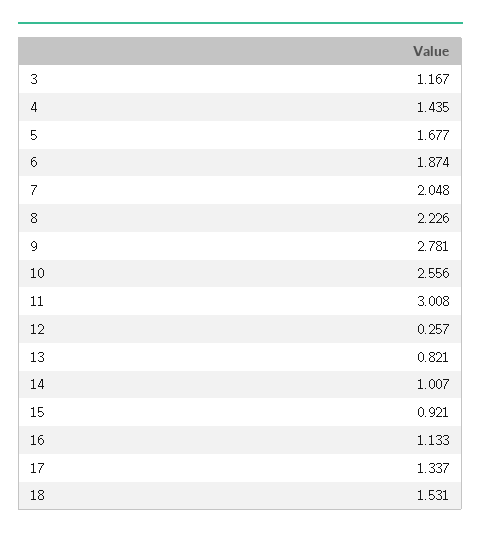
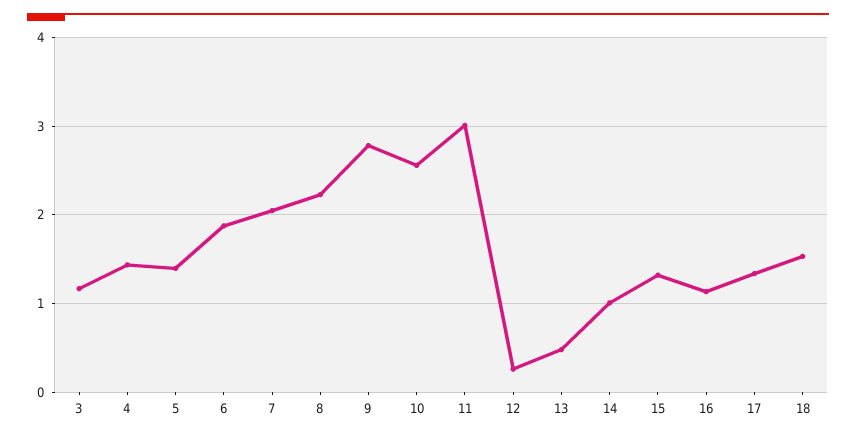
  {
    "3": 1.167,
    "4": 1.435,
-   "5": 1.677,
+   "5": 1.4,
    "6": 1.874,
    "7": 2.048,
    "8": 2.226,
    "9": 2.781,
    "10": 2.556,
    "11": 3.008,
    "12": 0.257,
-   "13": 0.821,
+   "13": 0.5,
    "14": 1.007,
-   "15": 0.921,
+   "15": 1.3,
    "16": 1.133,
    "17": 1.337,
    "18": 1.531
  }

